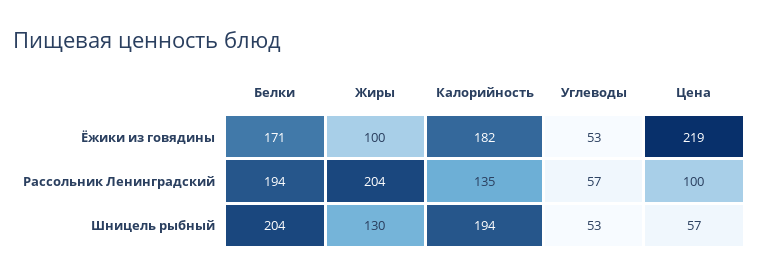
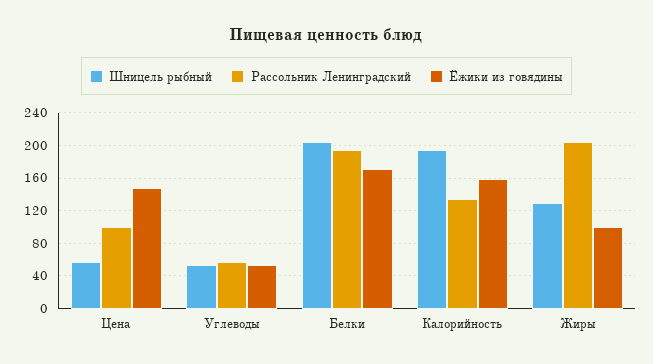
  {
    "Ёжики из говядины": {
      "Белки": 171,
      "Жиры": 100,
-     "Калорийность": 182,
+     "Калорийность": 160,
      "Углеводы": 53,
-     "Цена": 219
+     "Цена": 150
    },
    "Рассольник Ленинградский": {
      "Белки": 194,
      "Жиры": 204,
      "Калорийность": 135,
      "Углеводы": 57,
      "Цена": 100
    },
    "Шницель рыбный": {
      "Белки": 204,
      "Жиры": 130,
      "Калорийность": 194,
      "Углеводы": 53,
      "Цена": 57
    }
  }

